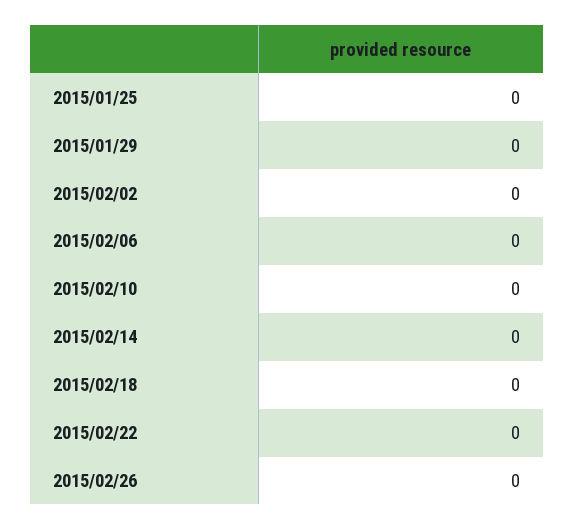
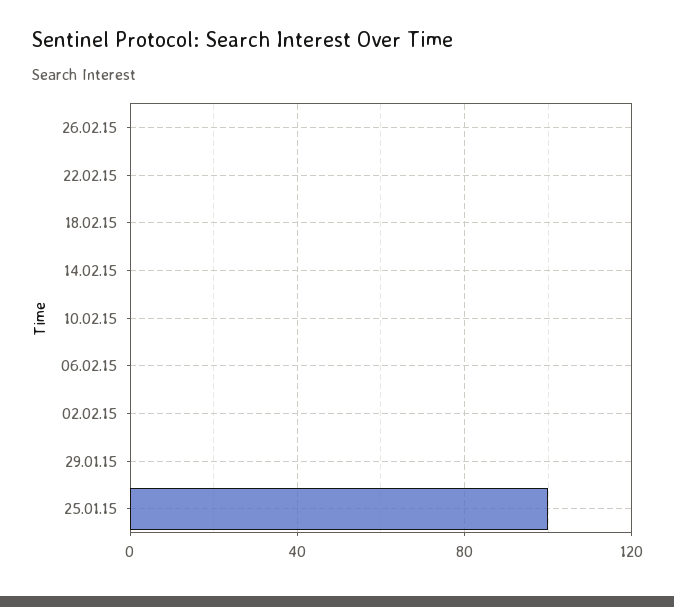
  {
-   "2015/01/25": 0,
+   "2015/01/25": 100,
    "2015/01/29": 0,
    "2015/02/02": 0,
    "2015/02/06": 0,
    "2015/02/10": 0,
    "2015/02/14": 0,
    "2015/02/18": 0,
    "2015/02/22": 0,
    "2015/02/26": 0
  }

